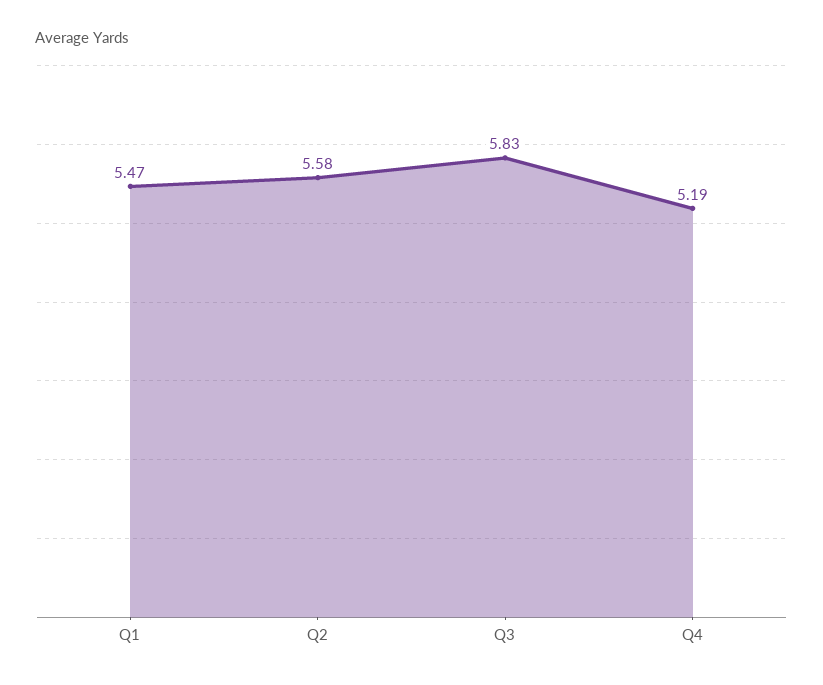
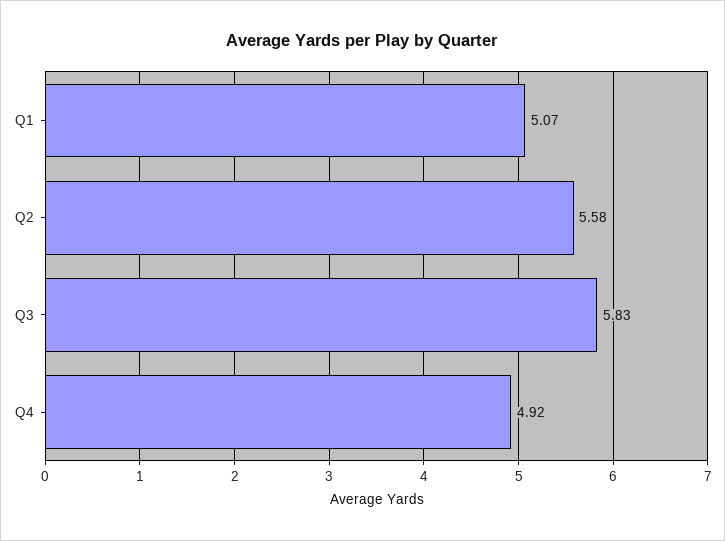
  {
-   "Q1": 5.47,
+   "Q1": 5.07,
    "Q2": 5.58,
    "Q3": 5.83,
-   "Q4": 5.19
+   "Q4": 4.92
  }

